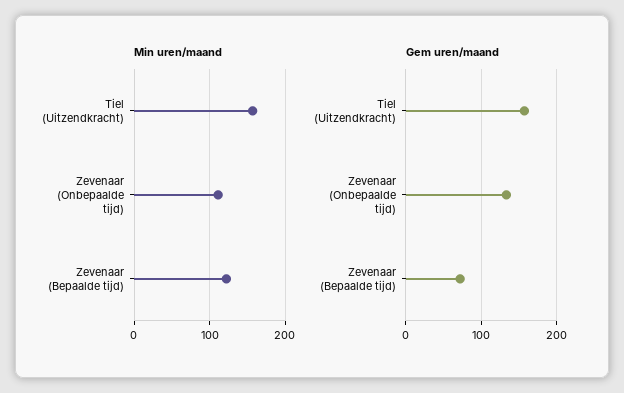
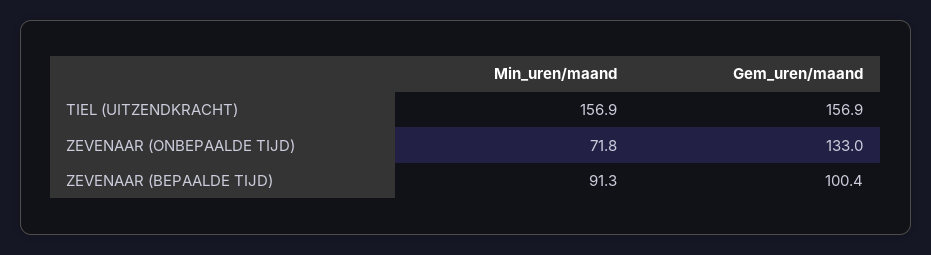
  {
    "Min uren/maand": {
      "Tiel (Uitzendkracht)": 156.9,
-     "Zevenaar (Onbepaalde tijd)": 110,
+     "Zevenaar (Onbepaalde tijd)": 71.8,
-     "Zevenaar (Bepaalde tijd)": 120
+     "Zevenaar (Bepaalde tijd)": 91.3
    },
    "Gem uren/maand": {
      "Tiel (Uitzendkracht)": 156.9,
      "Zevenaar (Onbepaalde tijd)": 133,
-     "Zevenaar (Bepaalde tijd)": 70
+     "Zevenaar (Bepaalde tijd)": 100.4
    }
  }

